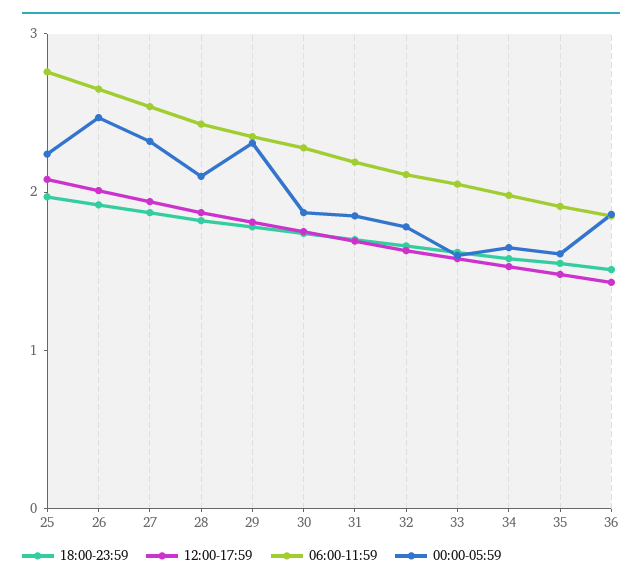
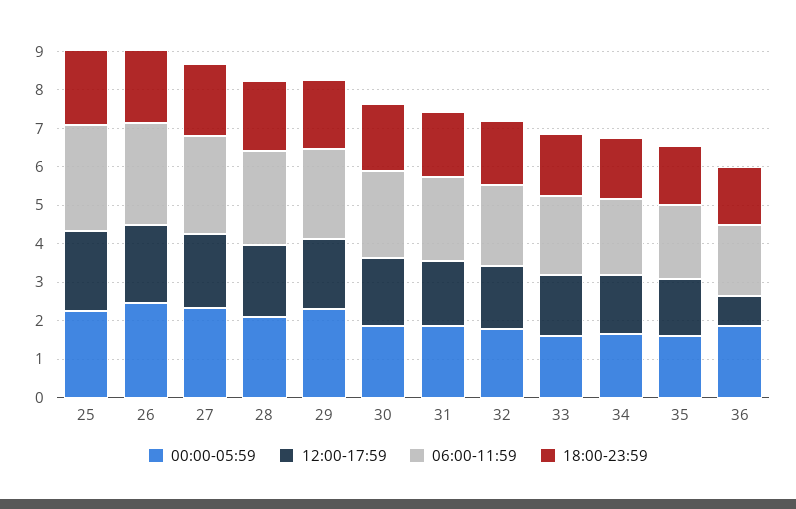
  {
    "18:00-23:59": {
      "25": 2,
      "26": 2,
      "27": 1.8,
      "28": 1.8,
      "29": 1.8,
      "30": 1.8,
      "31": 1.8,
      "32": 1.6,
      "33": 1.6,
      "34": 1.6,
      "35": 1.6,
      "36": 1.6
    },
    "12:00-17:59": {
      "25": 2,
      "26": 2,
      "27": 2,
      "28": 1.8,
      "29": 1.8,
      "30": 1.8,
      "31": 1.6,
      "32": 1.6,
      "33": 1.6,
      "34": 1.6,
      "35": 1.4,
-     "36": 1.4
+     "36": 0.75
    },
    "06:00-11:59": {
      "25": 2.8,
      "26": 2.6,
      "27": 2.6,
      "28": 2.4,
      "29": 2.4,
      "30": 2.2,
      "31": 2.2,
      "32": 2.2,
      "33": 2,
      "34": 2,
      "35": 2,
      "36": 1.8
    },
    "00:00-05:59": {
      "25": 2.2,
      "26": 2.4,
      "27": 2.4,
      "28": 2.2,
      "29": 2.4,
      "30": 1.8,
      "31": 1.8,
      "32": 1.8,
      "33": 1.6,
      "34": 1.6,
      "35": 1.6,
      "36": 1.8
    }
  }

